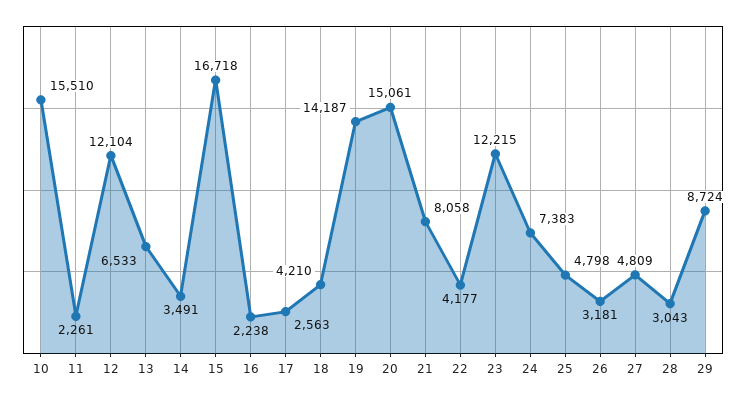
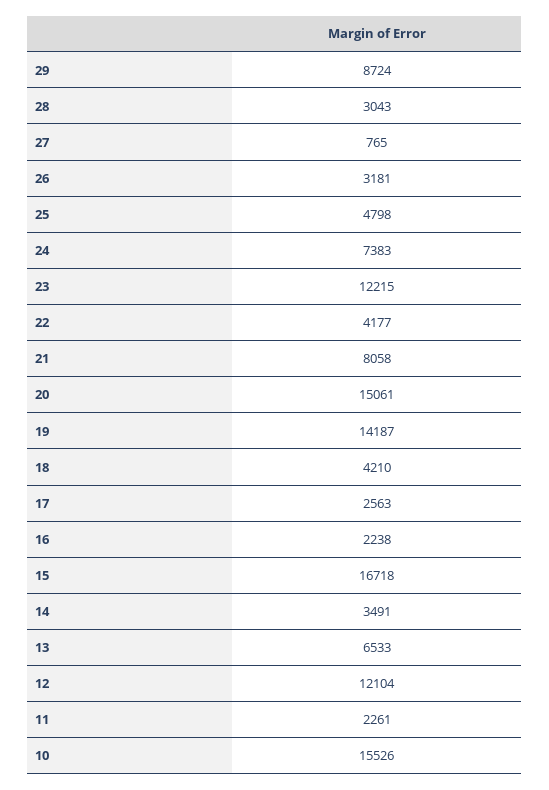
  {
-   "10": 15510,
+   "10": 15526,
    "11": 2261,
    "12": 12104,
    "13": 6533,
    "14": 3491,
    "15": 16718,
    "16": 2238,
    "17": 2563,
    "18": 4210,
    "19": 14187,
    "20": 15061,
    "21": 8058,
    "22": 4177,
    "23": 12215,
    "24": 7383,
    "25": 4798,
    "26": 3181,
-   "27": 4809,
+   "27": 765,
    "28": 3043,
    "29": 8724
  }

